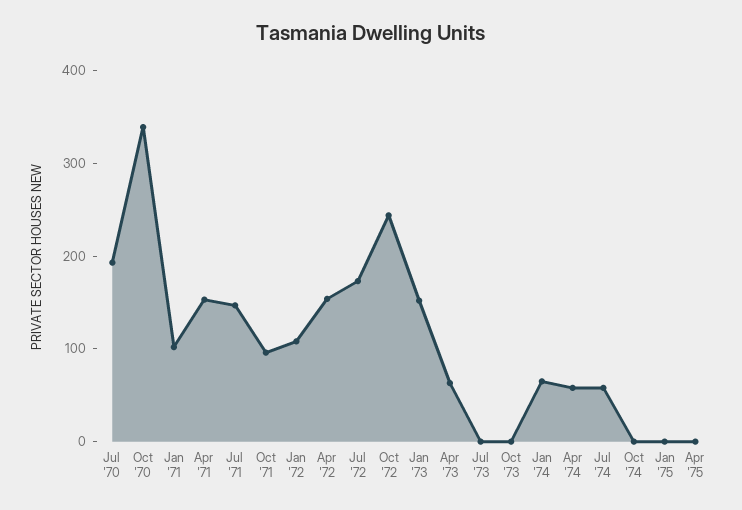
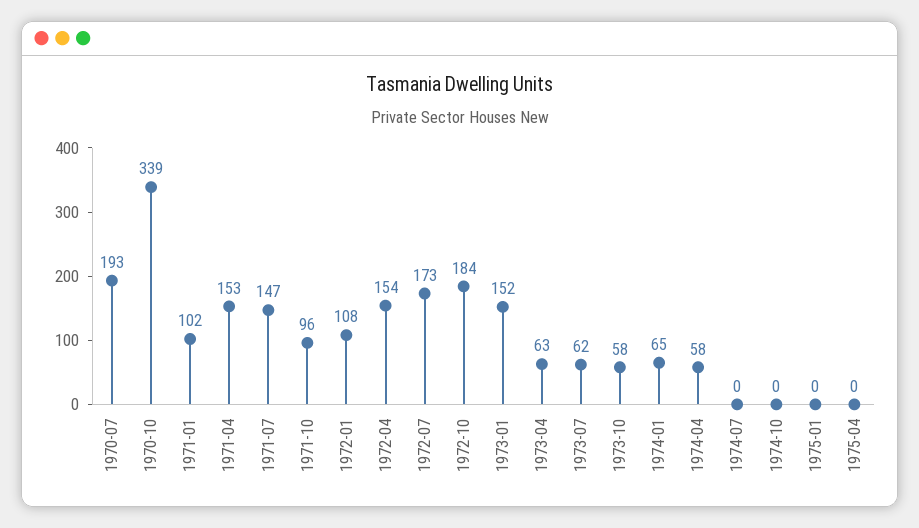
  {
    "Jul '70": 193,
    "Oct '70": 339,
    "Jan '71": 102,
    "Apr '71": 153,
    "Jul '71": 147,
    "Oct '71": 96,
    "Jan '72": 108,
    "Apr '72": 154,
    "Jul '72": 173,
-   "Oct '72": 240,
+   "Oct '72": 184,
    "Jan '73": 152,
    "Apr '73": 63,
-   "Jul '73": 0,
+   "Jul '73": 62,
-   "Oct '73": 0,
+   "Oct '73": 58,
    "Jan '74": 65,
    "Apr '74": 58,
-   "Jul '74": 60,
+   "Jul '74": 0,
    "Oct '74": 0,
    "Jan '75": 0,
    "Apr '75": 0
  }

